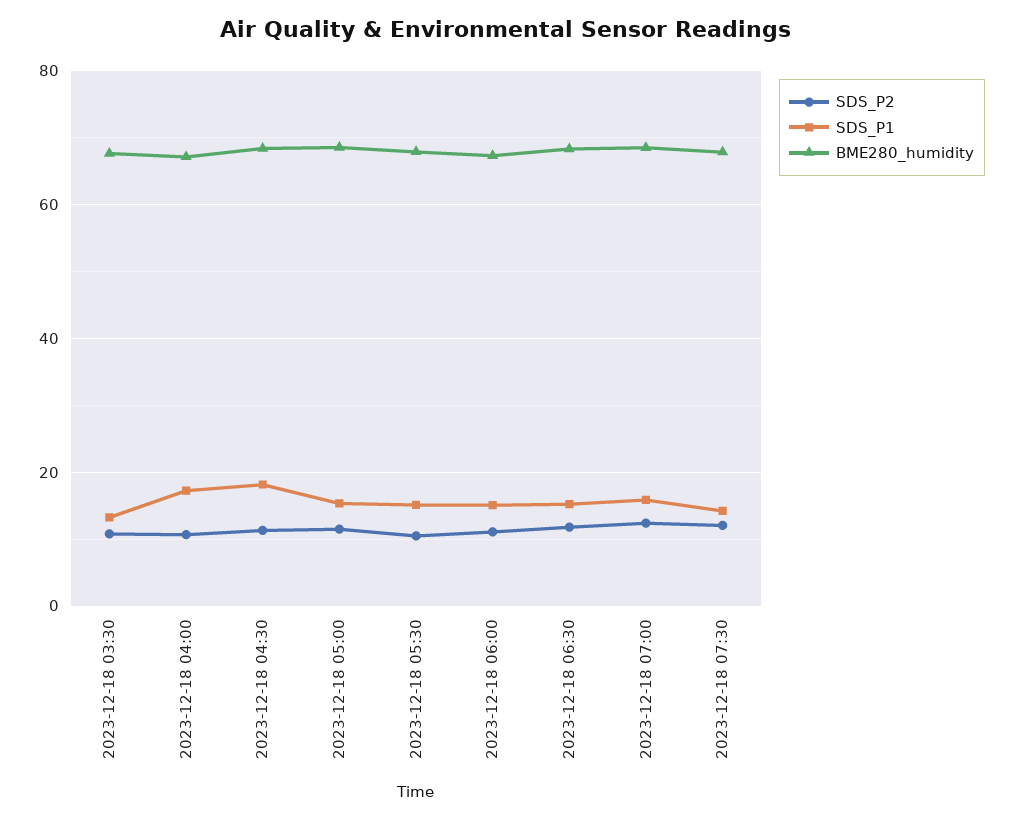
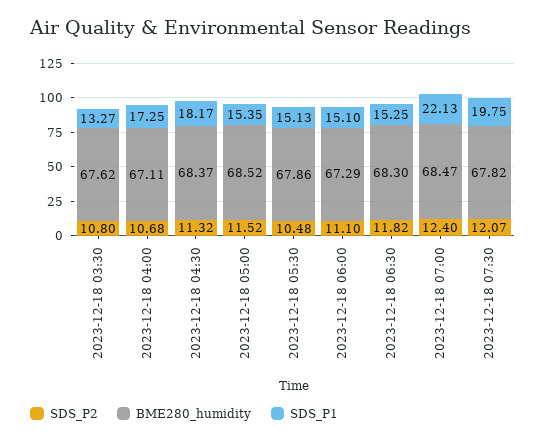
  {
    "SDS_P2": {
      "2023-12-18 03:30": 10.8,
      "2023-12-18 04:00": 10.68,
      "2023-12-18 04:30": 11.32,
      "2023-12-18 05:00": 11.52,
      "2023-12-18 05:30": 10.48,
      "2023-12-18 06:00": 11.1,
      "2023-12-18 06:30": 11.82,
      "2023-12-18 07:00": 12.4,
      "2023-12-18 07:30": 12.07
    },
    "SDS_P1": {
      "2023-12-18 03:30": 13.27,
      "2023-12-18 04:00": 17.25,
      "2023-12-18 04:30": 18.17,
      "2023-12-18 05:00": 15.35,
      "2023-12-18 05:30": 15.13,
      "2023-12-18 06:00": 15.1,
      "2023-12-18 06:30": 15.25,
-     "2023-12-18 07:00": 16,
+     "2023-12-18 07:00": 22.13,
-     "2023-12-18 07:30": 14
+     "2023-12-18 07:30": 19.75
    },
    "BME280_humidity": {
      "2023-12-18 03:30": 67.62,
      "2023-12-18 04:00": 67.11,
      "2023-12-18 04:30": 68.37,
      "2023-12-18 05:00": 68.52,
      "2023-12-18 05:30": 67.86,
      "2023-12-18 06:00": 67.29,
      "2023-12-18 06:30": 68.3,
      "2023-12-18 07:00": 68.47,
      "2023-12-18 07:30": 67.82
    }
  }

